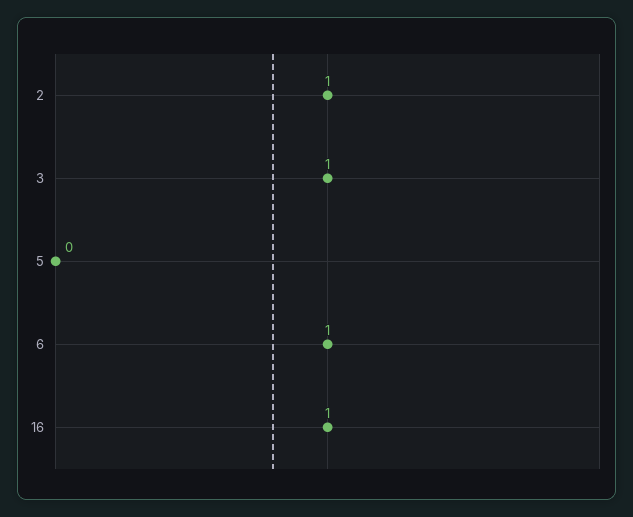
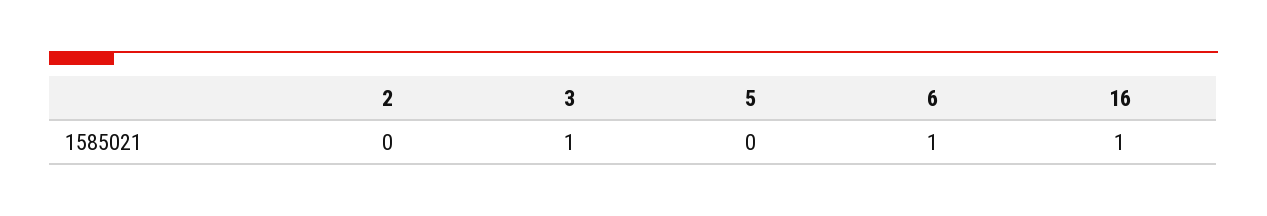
  {
-   "2": 1,
+   "2": 0,
    "3": 1,
    "5": 0,
    "6": 1,
    "16": 1
  }

